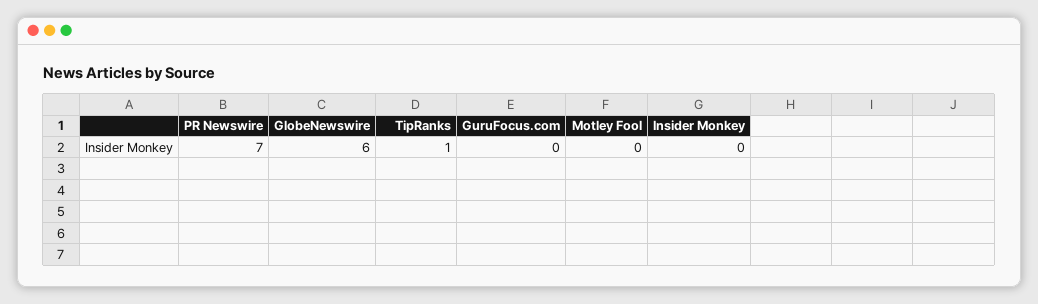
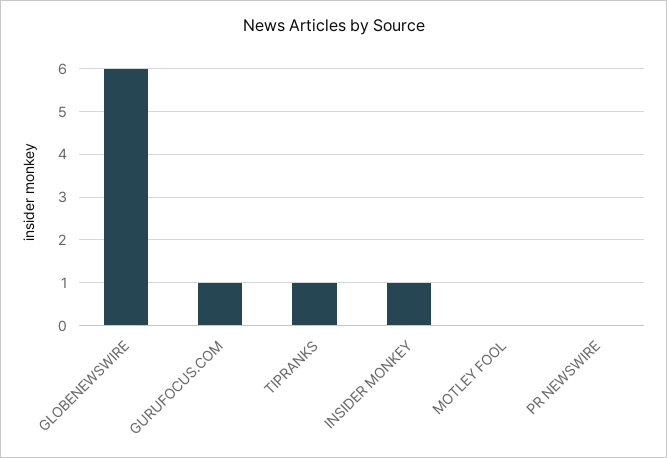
  {
-   "PR Newswire": 7,
+   "PR Newswire": 0,
    "GlobeNewswire": 6,
    "TipRanks": 1,
-   "GuruFocus.com": 0,
+   "GuruFocus.com": 1,
    "Motley Fool": 0,
-   "Insider Monkey": 0
+   "Insider Monkey": 1
  }

